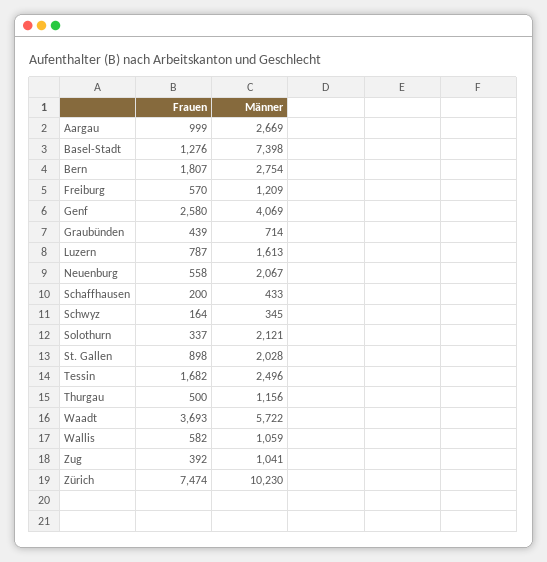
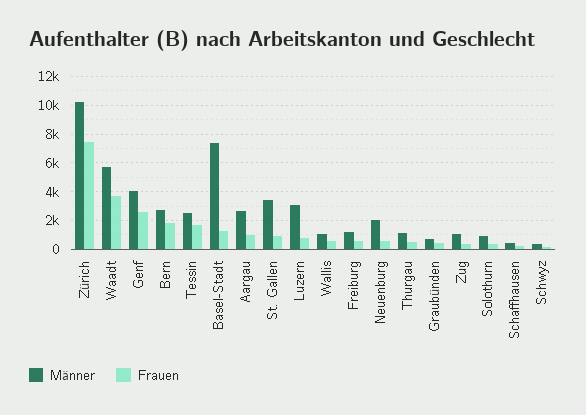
  {
    "Frauen": {
      "Aargau": 999,
      "Basel-Stadt": 1276,
      "Bern": 1807,
      "Freiburg": 570,
      "Genf": 2580,
      "Graubünden": 439,
      "Luzern": 787,
      "Neuenburg": 558,
      "Schaffhausen": 200,
      "Schwyz": 164,
      "Solothurn": 337,
      "St. Gallen": 898,
      "Tessin": 1682,
      "Thurgau": 500,
      "Waadt": 3693,
      "Wallis": 582,
      "Zug": 392,
      "Zürich": 7474
    },
    "Männer": {
      "Aargau": 2669,
      "Basel-Stadt": 7398,
      "Bern": 2754,
      "Freiburg": 1209,
      "Genf": 4069,
      "Graubünden": 714,
-     "Luzern": 1613,
+     "Luzern": 3000,
      "Neuenburg": 2067,
      "Schaffhausen": 433,
      "Schwyz": 345,
-     "Solothurn": 2121,
+     "Solothurn": 1000,
-     "St. Gallen": 2028,
+     "St. Gallen": 3500,
      "Tessin": 2496,
      "Thurgau": 1156,
      "Waadt": 5722,
      "Wallis": 1059,
      "Zug": 1041,
      "Zürich": 10230
    }
  }

